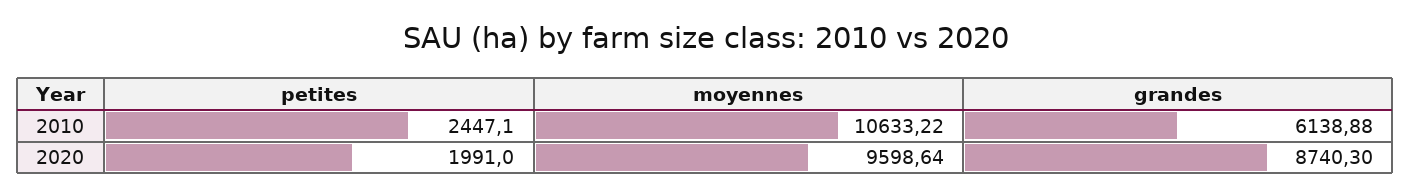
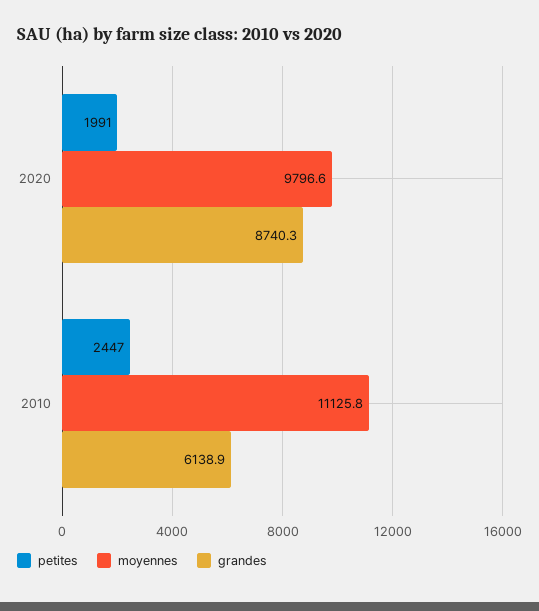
  {
    "petites": {
      "2010": 2447.1,
      "2020": 1991
    },
    "moyennes": {
-     "2010": 10633.22,
+     "2010": 11125.8,
-     "2020": 9598.64
+     "2020": 9796.6
    },
    "grandes": {
      "2010": 6138.88,
      "2020": 8740.3
    }
  }

